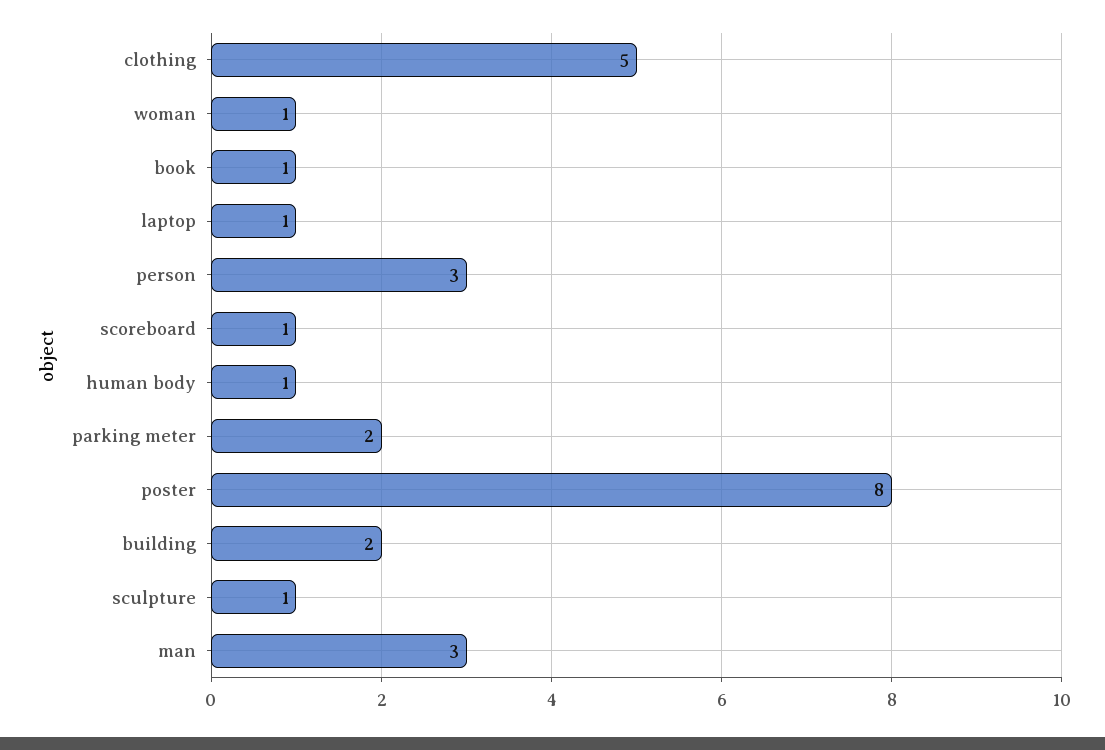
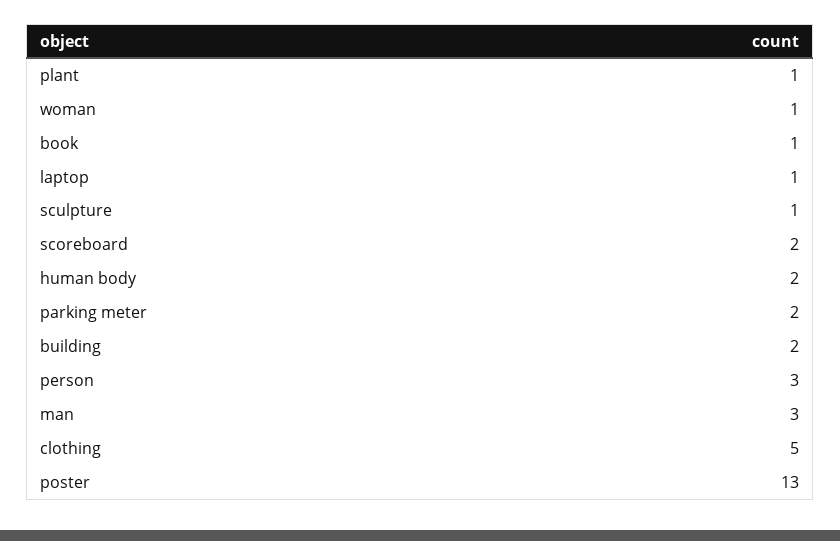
  {
    "clothing": 5,
    "woman": 1,
    "book": 1,
    "laptop": 1,
    "person": 3,
-   "scoreboard": 1,
+   "scoreboard": 2,
-   "human body": 1,
+   "human body": 2,
    "parking meter": 2,
-   "poster": 8,
+   "poster": 13,
    "building": 2,
    "sculpture": 1,
-   "man": 3
+   "man": 3,
+   "plant": 1
  }

